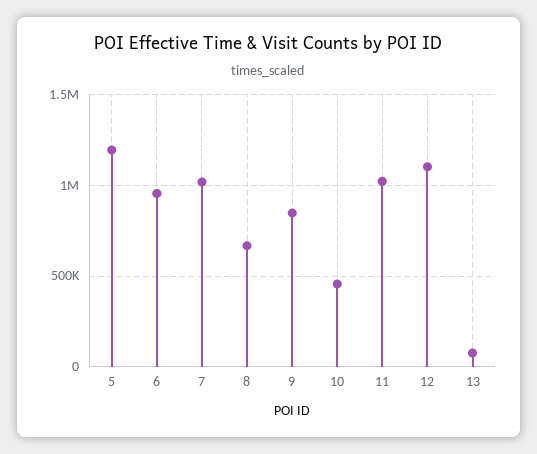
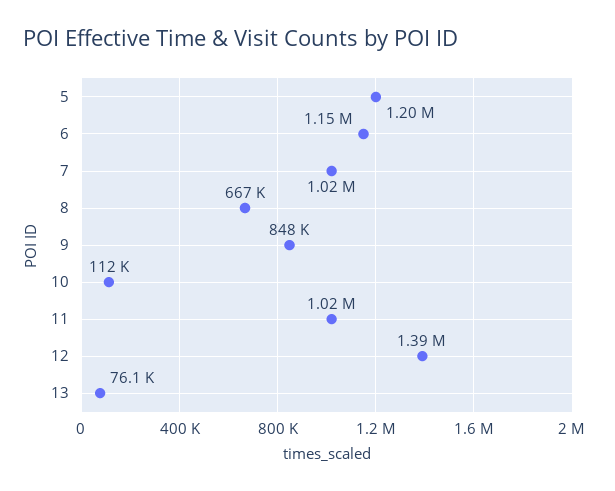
  {
    "5": 1200000,
-   "6": 950000,
+   "6": 1150000,
    "7": 1020000,
    "8": 667000,
    "9": 848000,
-   "10": 450000,
+   "10": 112000,
    "11": 1020000,
-   "12": 1100000,
+   "12": 1390000,
    "13": 76100
  }

